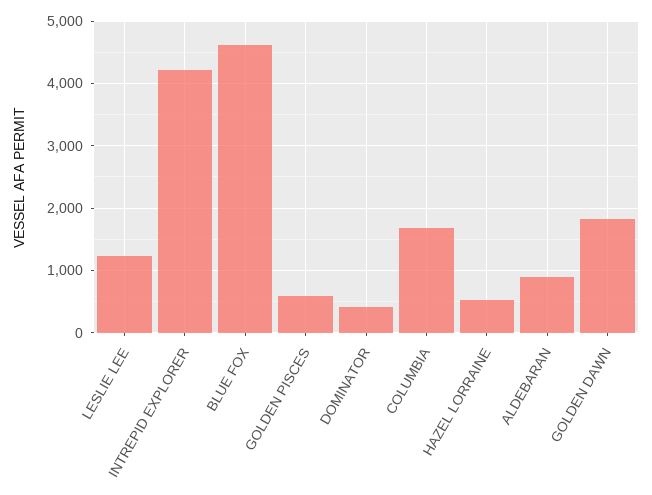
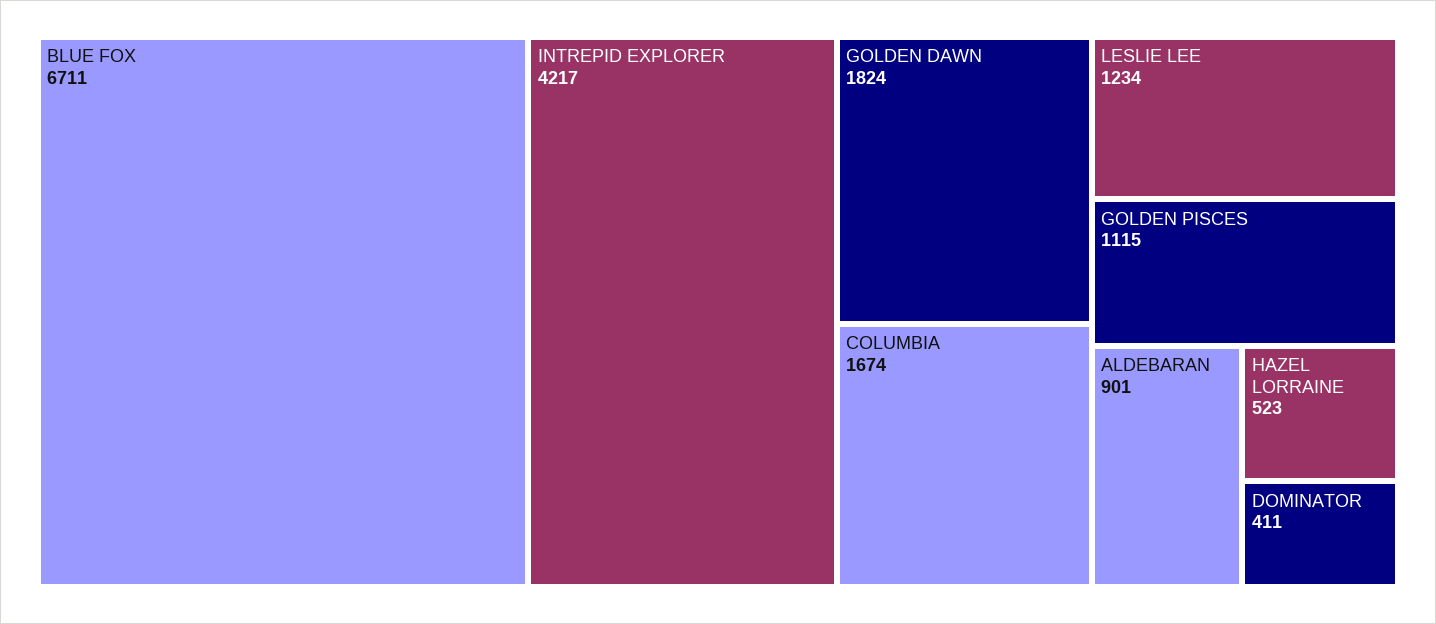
  {
    "LESLIE LEE": 1234,
    "INTREPID EXPLORER": 4217,
-   "BLUE FOX": 4600,
+   "BLUE FOX": 6711,
-   "GOLDEN PISCES": 600,
+   "GOLDEN PISCES": 1115,
    "DOMINATOR": 411,
    "COLUMBIA": 1674,
    "HAZEL LORRAINE": 523,
    "ALDEBARAN": 901,
    "GOLDEN DAWN": 1824
  }

